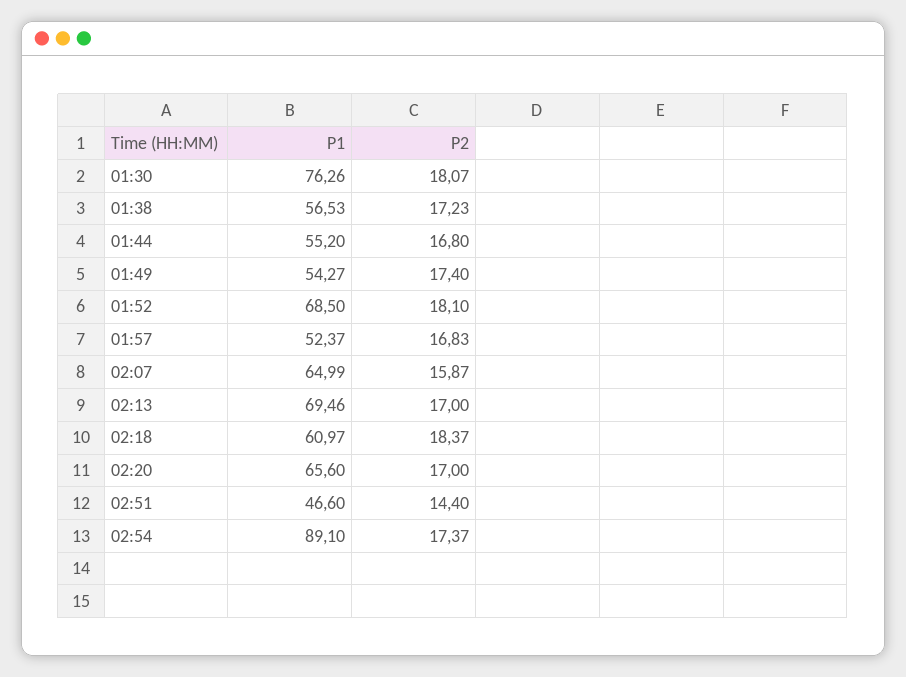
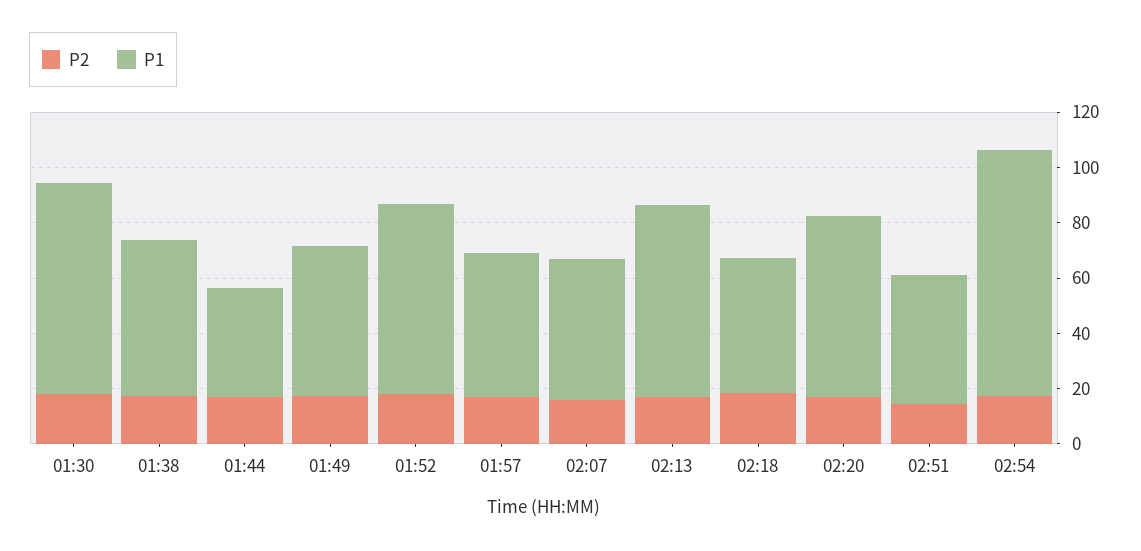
  {
    "P1": {
      "01:30": 76.26,
      "01:38": 56.53,
-     "01:44": 55.2,
+     "01:44": 40,
      "01:49": 54.27,
      "01:52": 68.5,
      "01:57": 52.37,
-     "02:07": 64.99,
+     "02:07": 50,
      "02:13": 69.46,
-     "02:18": 60.97,
+     "02:18": 50,
      "02:20": 65.6,
      "02:51": 46.6,
      "02:54": 89.1
    },
    "P2": {
      "01:30": 18.07,
      "01:38": 17.23,
      "01:44": 16.8,
      "01:49": 17.4,
      "01:52": 18.1,
      "01:57": 16.83,
      "02:07": 15.87,
      "02:13": 17,
      "02:18": 18.37,
      "02:20": 17,
      "02:51": 14.4,
      "02:54": 17.37
    }
  }

